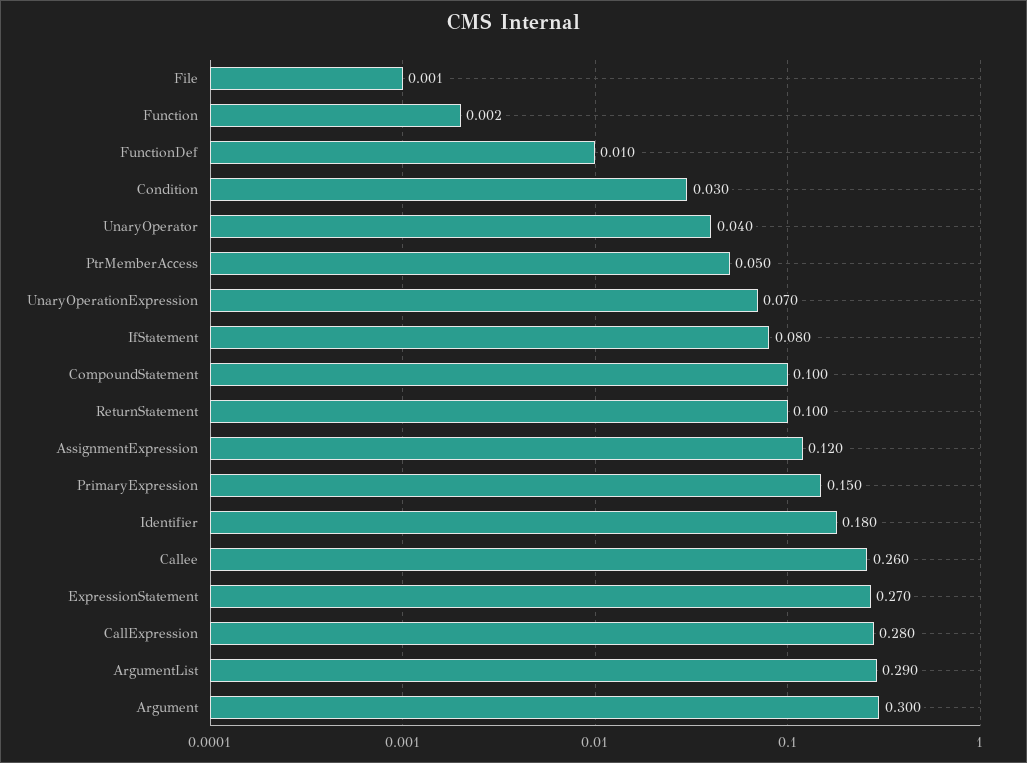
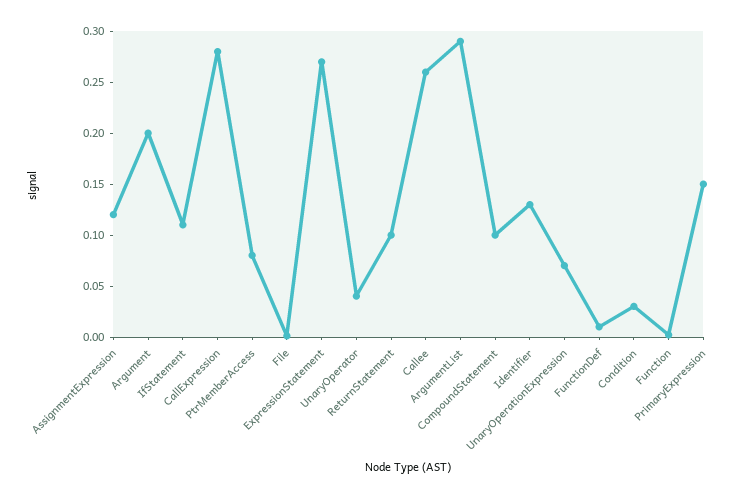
  {
    "File": 0.001,
    "Function": 0.002,
    "FunctionDef": 0.01,
    "Condition": 0.03,
    "UnaryOperator": 0.04,
-   "PtrMemberAccess": 0.05,
+   "PtrMemberAccess": 0.08,
    "UnaryOperationExpression": 0.07,
-   "IfStatement": 0.08,
+   "IfStatement": 0.11,
    "CompoundStatement": 0.1,
    "ReturnStatement": 0.1,
    "AssignmentExpression": 0.12,
    "PrimaryExpression": 0.15,
-   "Identifier": 0.18,
+   "Identifier": 0.13,
    "Callee": 0.26,
    "ExpressionStatement": 0.27,
    "CallExpression": 0.28,
    "ArgumentList": 0.29,
-   "Argument": 0.3
+   "Argument": 0.2
  }

